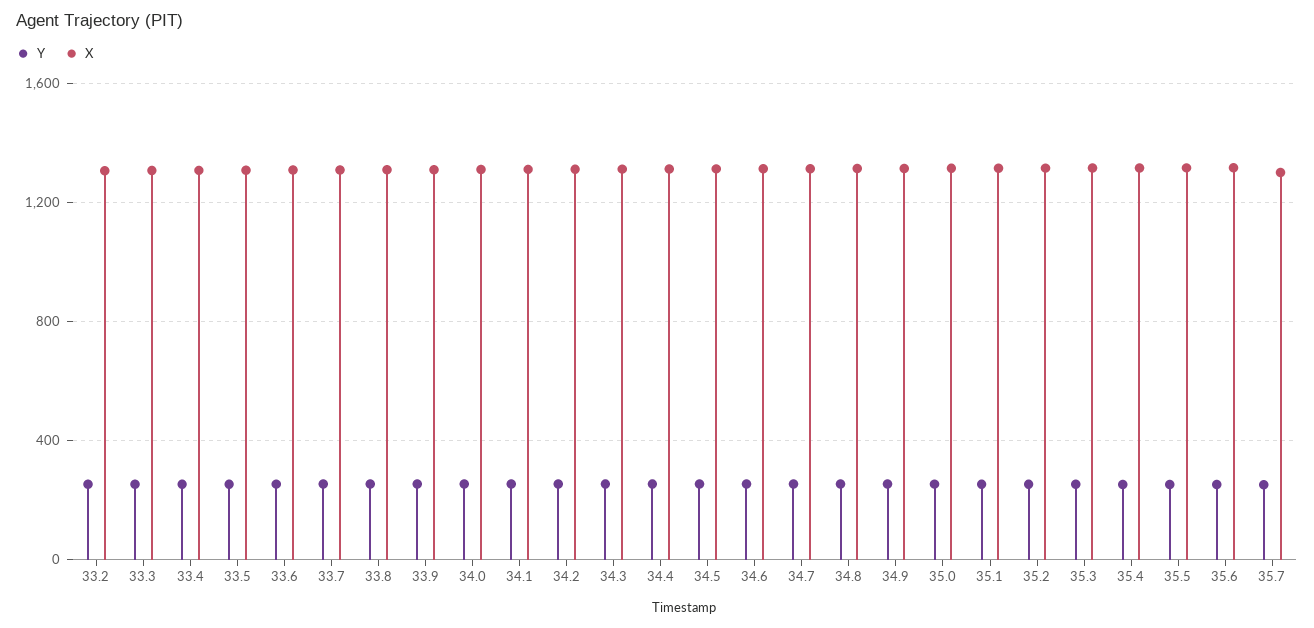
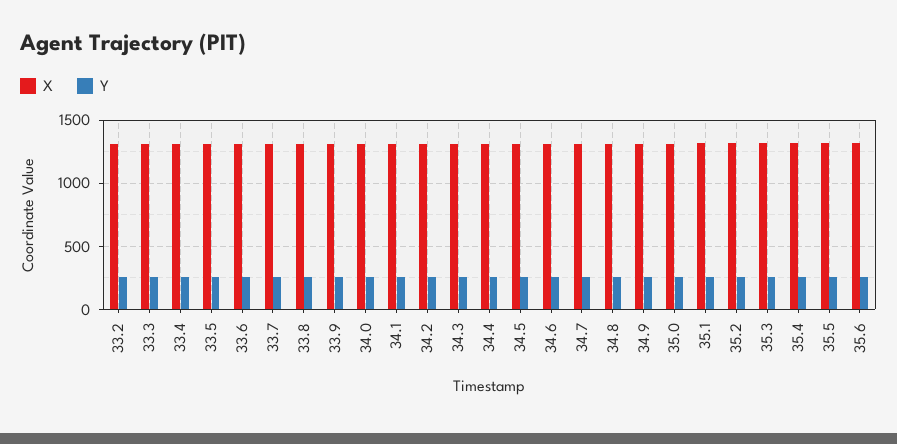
  {
    "Y": {
      "33.2": 250,
      "33.3": 250,
      "33.4": 250,
      "33.5": 250,
      "33.6": 250,
      "33.7": 250,
      "33.8": 250,
      "33.9": 250,
      "34.0": 250,
      "34.1": 250,
      "34.2": 250,
      "34.3": 250,
      "34.4": 250,
      "34.5": 250,
      "34.6": 250,
      "34.7": 250,
      "34.8": 250,
      "34.9": 250,
      "35.0": 250,
      "35.1": 250,
      "35.2": 250,
      "35.3": 250,
      "35.4": 250,
      "35.5": 250,
-     "35.6": 250,
+     "35.6": 250
-     "35.7": 250
    },
    "X": {
      "33.2": 1300,
      "33.3": 1300,
      "33.4": 1300,
      "33.5": 1300,
      "33.6": 1300,
      "33.7": 1300,
      "33.8": 1300,
      "33.9": 1300,
      "34.0": 1300,
      "34.1": 1300,
      "34.2": 1300,
      "34.3": 1300,
      "34.4": 1300,
      "34.5": 1300,
      "34.6": 1300,
      "34.7": 1300,
      "34.8": 1300,
      "34.9": 1300,
      "35.0": 1300,
      "35.1": 1300,
      "35.2": 1300,
      "35.3": 1300,
      "35.4": 1300,
      "35.5": 1300,
-     "35.6": 1300,
+     "35.6": 1300
-     "35.7": 1300
    }
  }

